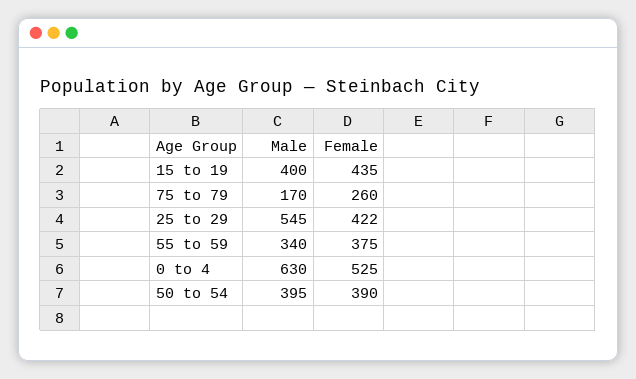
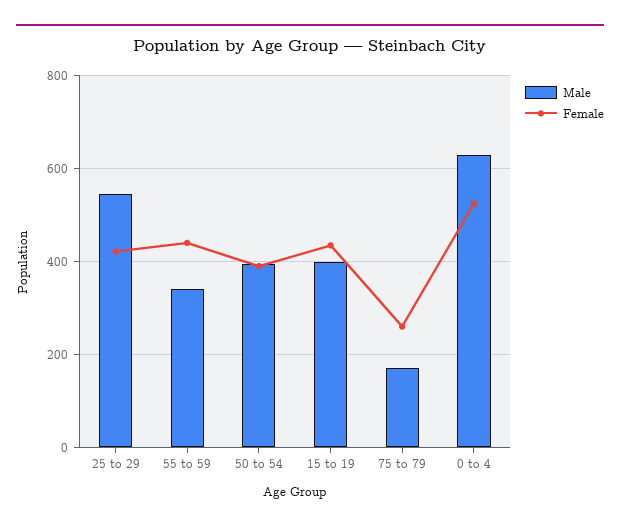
  {
    "Male": {
      "15 to 19": 400,
      "75 to 79": 170,
      "25 to 29": 545,
      "55 to 59": 340,
      "0 to 4": 630,
      "50 to 54": 395
    },
    "Female": {
      "15 to 19": 435,
      "75 to 79": 260,
      "25 to 29": 422,
-     "55 to 59": 375,
+     "55 to 59": 440,
      "0 to 4": 525,
      "50 to 54": 390
    }
  }

